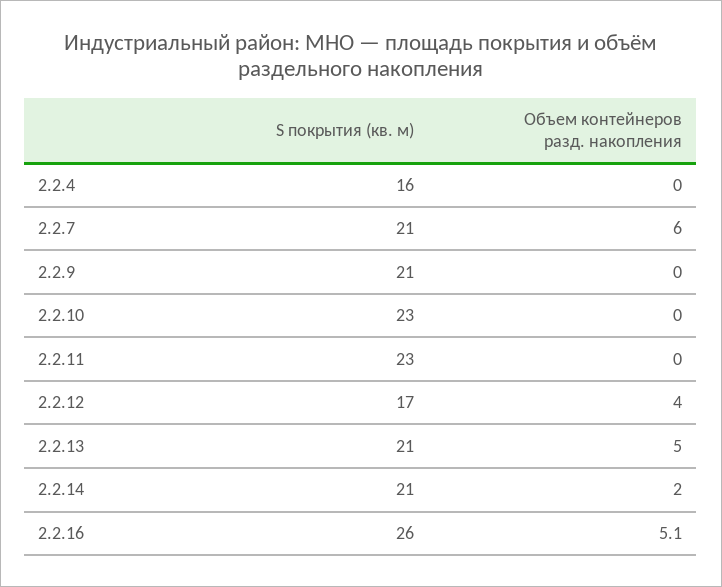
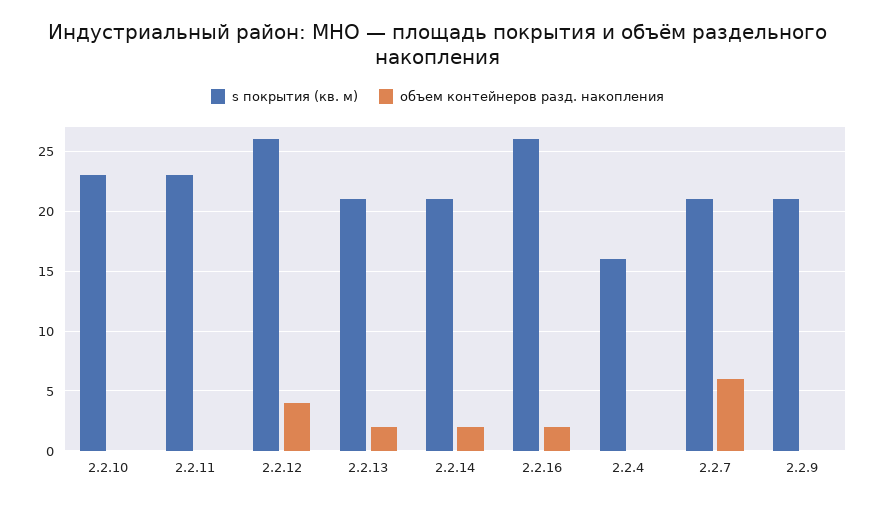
  {
    "S покрытия (кв. м)": {
      "2.2.4": 16,
      "2.2.7": 21,
      "2.2.9": 21,
      "2.2.10": 23,
      "2.2.11": 23,
-     "2.2.12": 17,
+     "2.2.12": 26,
      "2.2.13": 21,
      "2.2.14": 21,
      "2.2.16": 26
    },
    "Объем контейнеров разд. накопления": {
      "2.2.4": 0,
      "2.2.7": 6,
      "2.2.9": 0,
      "2.2.10": 0,
      "2.2.11": 0,
      "2.2.12": 4,
-     "2.2.13": 5,
+     "2.2.13": 2,
      "2.2.14": 2,
-     "2.2.16": 5.1
+     "2.2.16": 2
    }
  }

